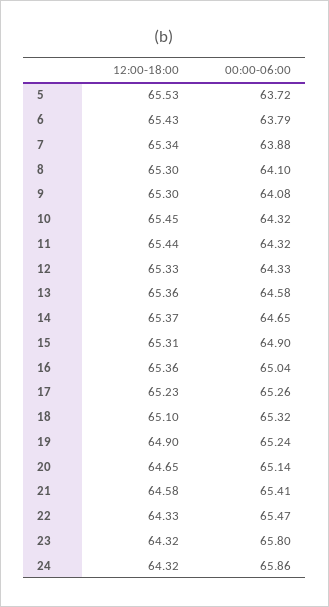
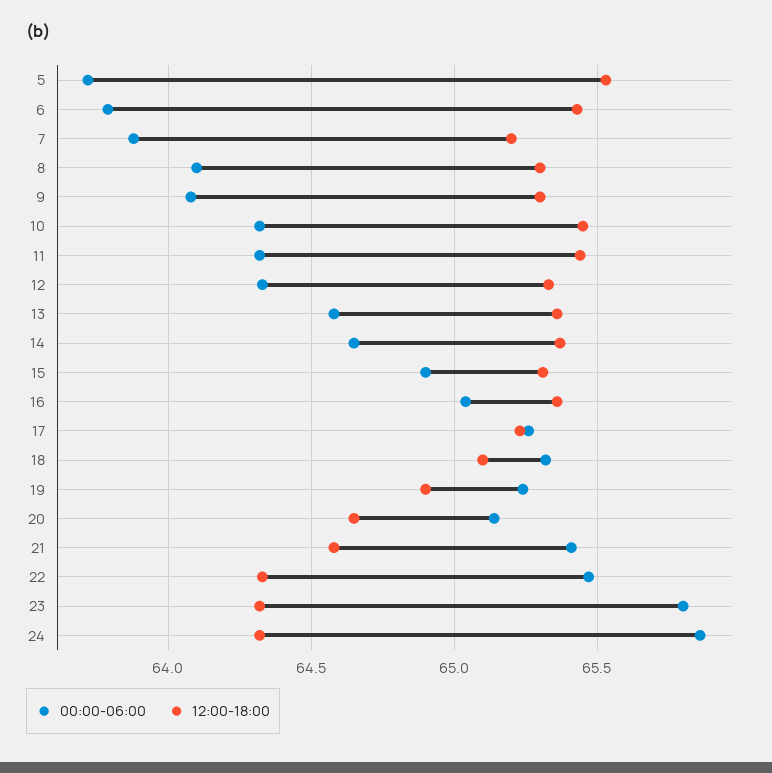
  {
    "12:00-18:00": {
      "5": 65.53,
      "6": 65.43,
-     "7": 65.34,
+     "7": 65.2,
      "8": 65.3,
      "9": 65.3,
      "10": 65.45,
      "11": 65.44,
      "12": 65.33,
      "13": 65.36,
      "14": 65.37,
      "15": 65.31,
      "16": 65.36,
      "17": 65.23,
      "18": 65.1,
      "19": 64.9,
      "20": 64.65,
      "21": 64.58,
      "22": 64.33,
      "23": 64.32,
      "24": 64.32
    },
    "00:00-06:00": {
      "5": 63.72,
      "6": 63.79,
      "7": 63.88,
      "8": 64.1,
      "9": 64.08,
      "10": 64.32,
      "11": 64.32,
      "12": 64.33,
      "13": 64.58,
      "14": 64.65,
      "15": 64.9,
      "16": 65.04,
      "17": 65.26,
      "18": 65.32,
      "19": 65.24,
      "20": 65.14,
      "21": 65.41,
      "22": 65.47,
      "23": 65.8,
      "24": 65.86
    }
  }

